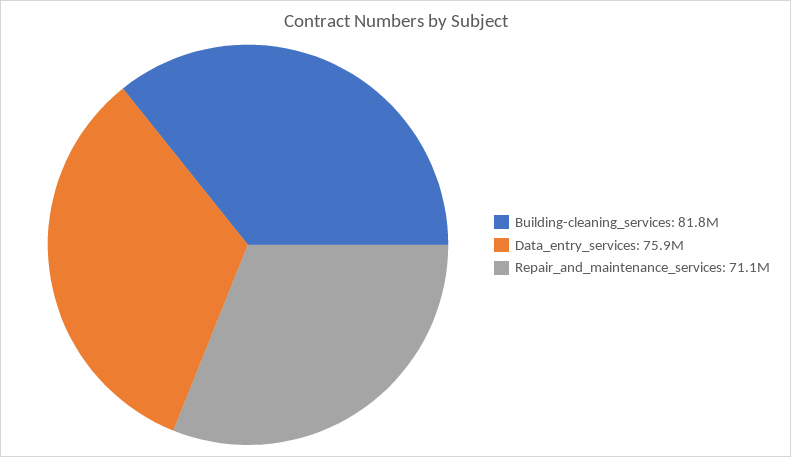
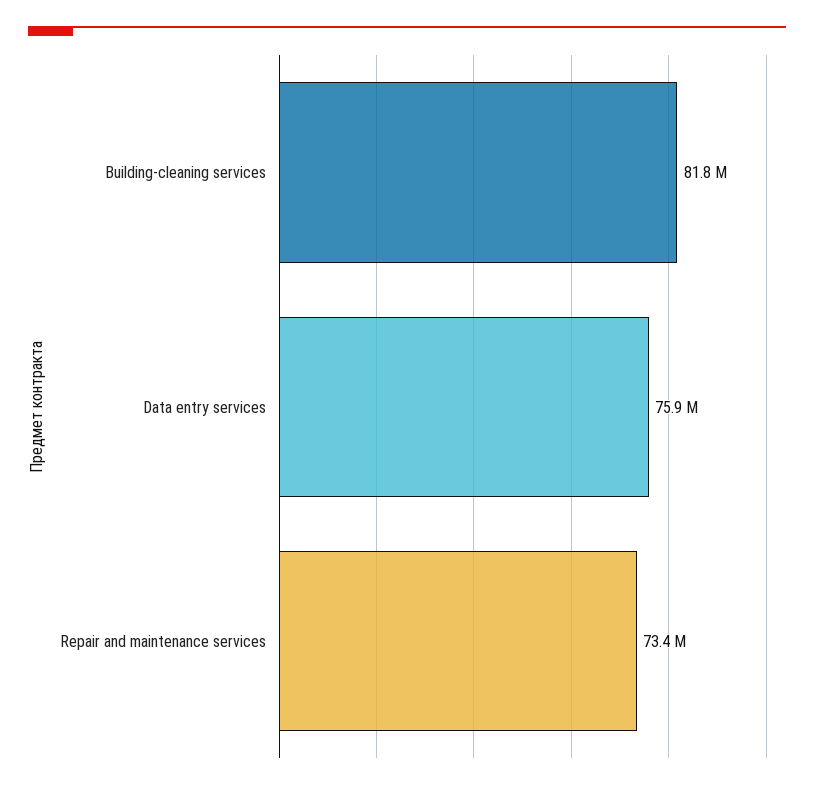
  {
    "Building-cleaning_services": 81800000,
    "Data_entry_services": 75900000,
-   "Repair_and_maintenance_services": 71100000
+   "Repair_and_maintenance_services": 73400000
  }

